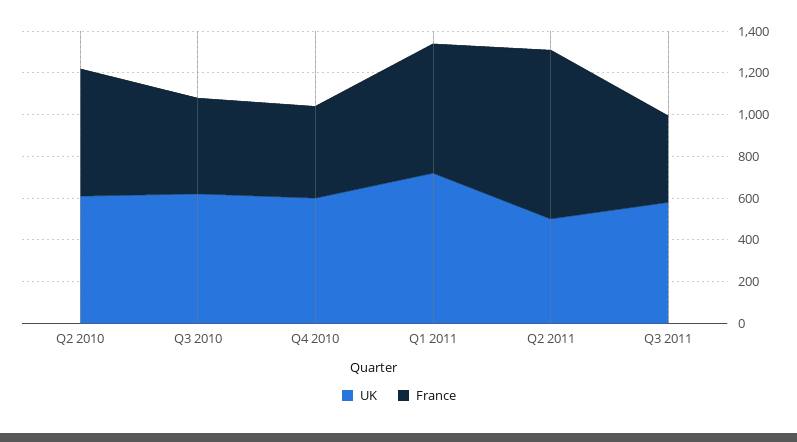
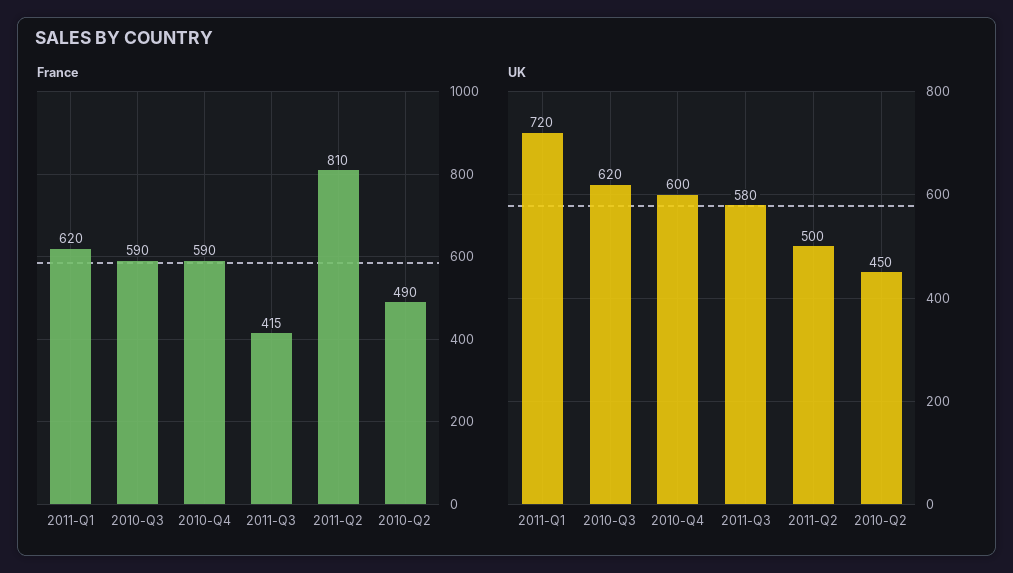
  {
    "UK": {
-     "Q2 2010": 600,
+     "Q2 2010": 450,
      "Q3 2010": 620,
      "Q4 2010": 600,
      "Q1 2011": 720,
      "Q2 2011": 500,
      "Q3 2011": 580
    },
    "France": {
-     "Q2 2010": 600,
+     "Q2 2010": 490,
-     "Q3 2010": 450,
+     "Q3 2010": 590,
-     "Q4 2010": 450,
+     "Q4 2010": 590,
      "Q1 2011": 620,
      "Q2 2011": 810,
      "Q3 2011": 415
    }
  }

